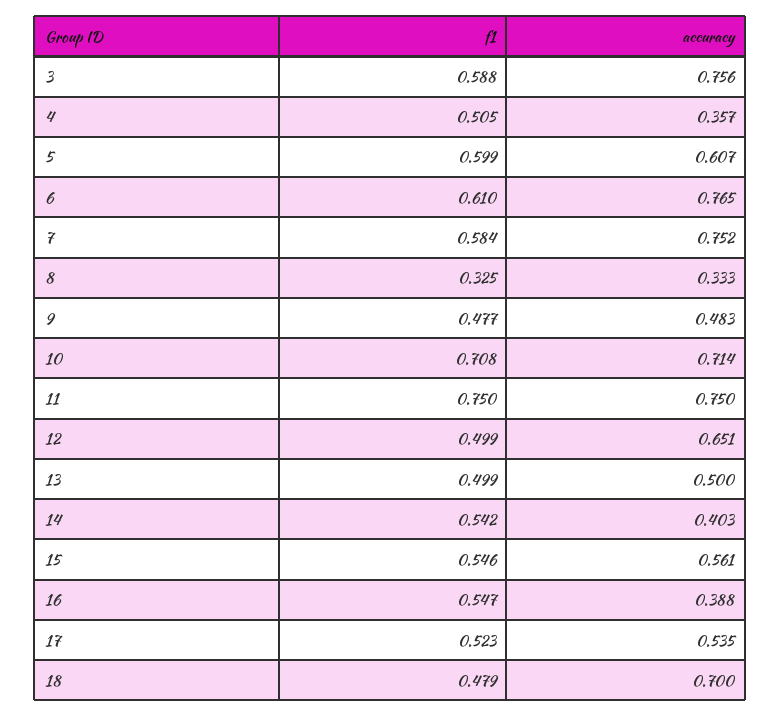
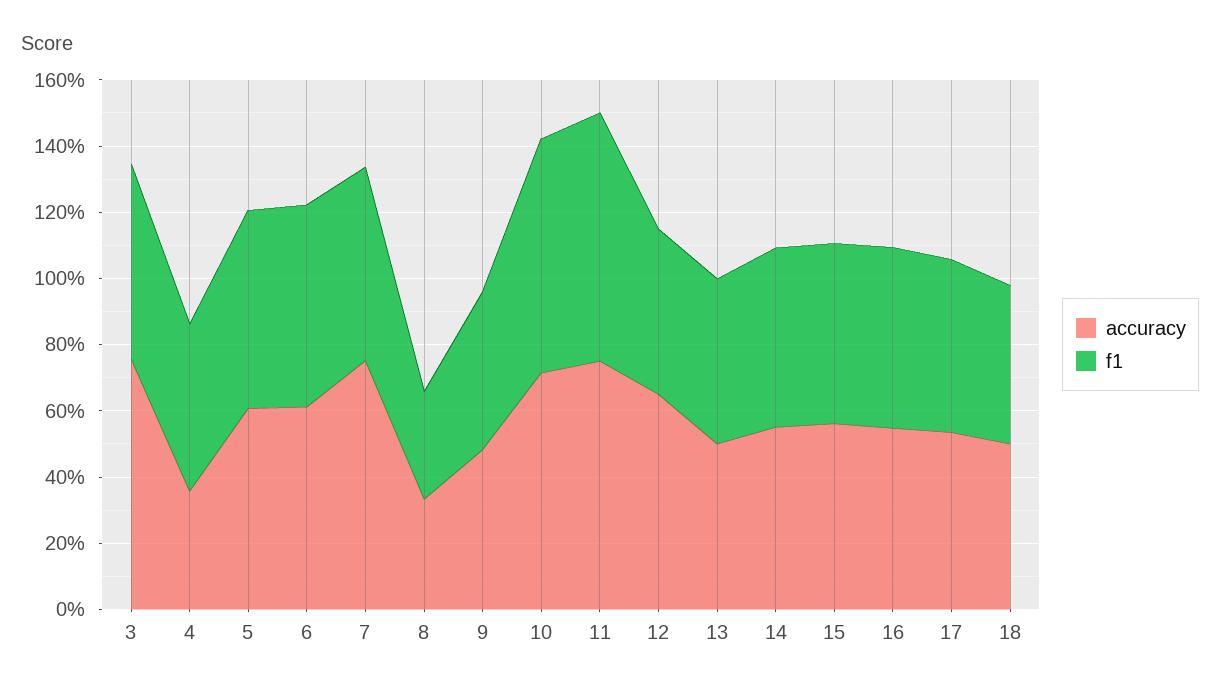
  {
    "f1": {
      "3": 0.588,
      "4": 0.505,
      "5": 0.599,
      "6": 0.61,
      "7": 0.584,
      "8": 0.325,
      "9": 0.477,
      "10": 0.708,
      "11": 0.75,
      "12": 0.499,
      "13": 0.499,
      "14": 0.542,
      "15": 0.546,
      "16": 0.547,
      "17": 0.523,
      "18": 0.479
    },
    "accuracy": {
      "3": 0.756,
      "4": 0.357,
      "5": 0.607,
-     "6": 0.765,
+     "6": 0.6,
      "7": 0.752,
      "8": 0.333,
      "9": 0.483,
      "10": 0.714,
      "11": 0.75,
      "12": 0.651,
      "13": 0.5,
-     "14": 0.403,
+     "14": 0.55,
      "15": 0.561,
-     "16": 0.388,
+     "16": 0.55,
      "17": 0.535,
-     "18": 0.7
+     "18": 0.5
    }
  }

